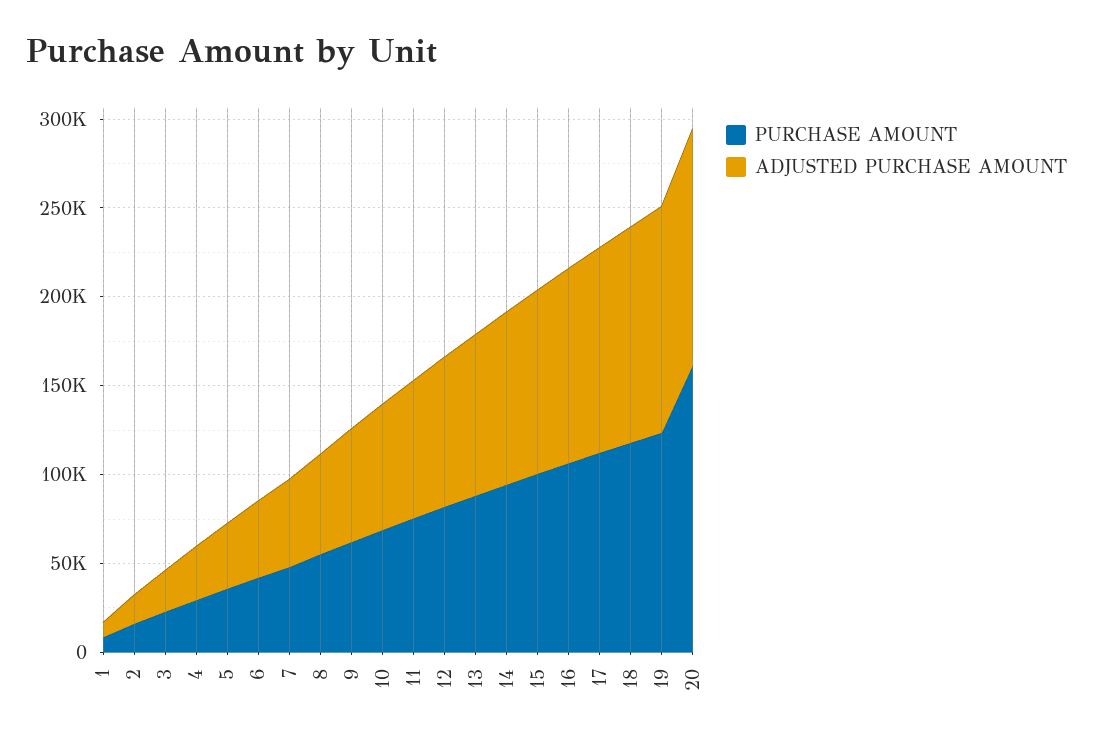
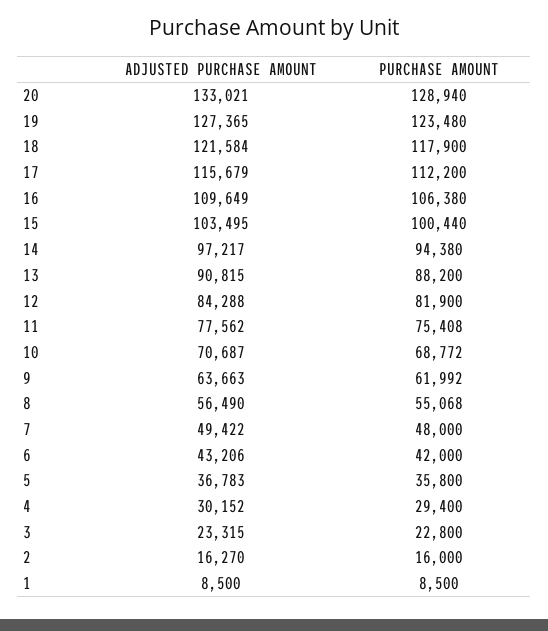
  {
    "PURCHASE AMOUNT": {
      "1": 8500,
      "2": 16000,
      "3": 22800,
      "4": 29400,
      "5": 35800,
      "6": 42000,
      "7": 48000,
      "8": 55068,
      "9": 61992,
      "10": 68772,
      "11": 75408,
      "12": 81900,
      "13": 88200,
      "14": 94380,
      "15": 100440,
      "16": 106380,
      "17": 112200,
      "18": 117900,
      "19": 123480,
-     "20": 160000
+     "20": 128940
    },
    "ADJUSTED PURCHASE AMOUNT": {
      "1": 8500,
      "2": 16270,
      "3": 23315,
      "4": 30152,
      "5": 36783,
      "6": 43206,
      "7": 49422,
      "8": 56490,
      "9": 63663,
      "10": 70687,
      "11": 77562,
      "12": 84288,
      "13": 90815,
      "14": 97217,
      "15": 103495,
      "16": 109649,
      "17": 115679,
      "18": 121584,
      "19": 127365,
      "20": 133021
    }
  }

